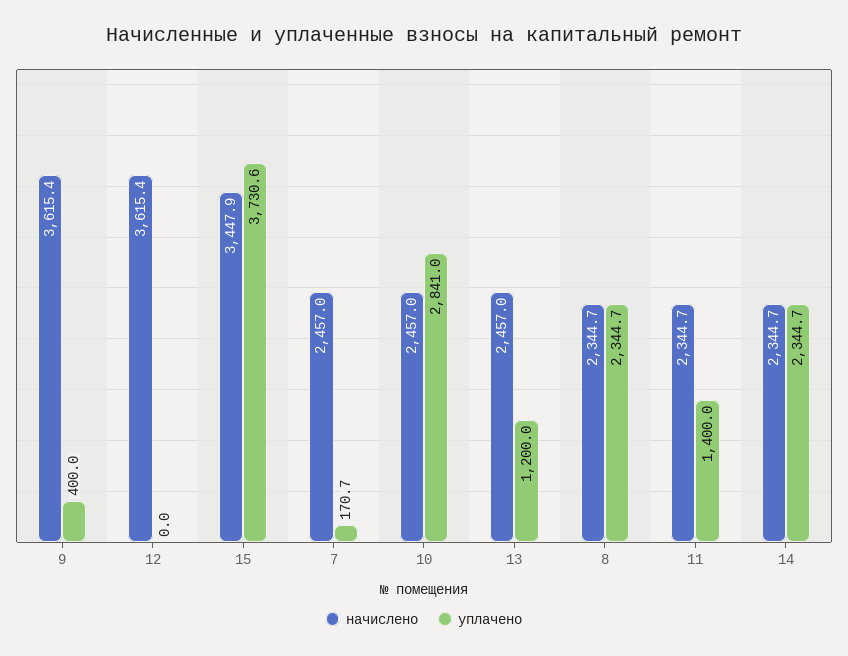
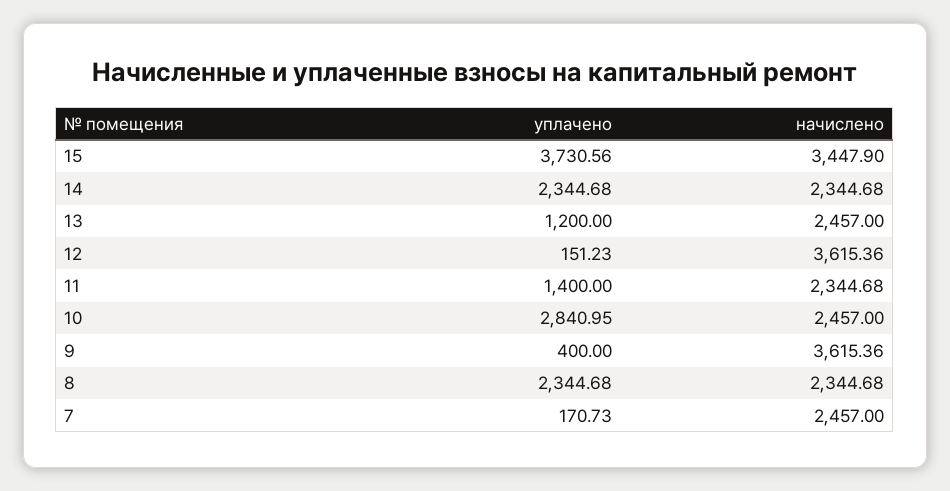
  {
    "начислено": {
      "9": 3615.36,
      "12": 3615.36,
      "15": 3447.9,
      "7": 2457,
      "10": 2457,
      "13": 2457,
      "8": 2344.68,
      "11": 2344.68,
      "14": 2344.68
    },
    "уплачено": {
      "9": 400,
-     "12": 0,
+     "12": 151.23,
      "15": 3730.56,
      "7": 170.73,
      "10": 2840.95,
      "13": 1200,
      "8": 2344.68,
      "11": 1400,
      "14": 2344.68
    }
  }

